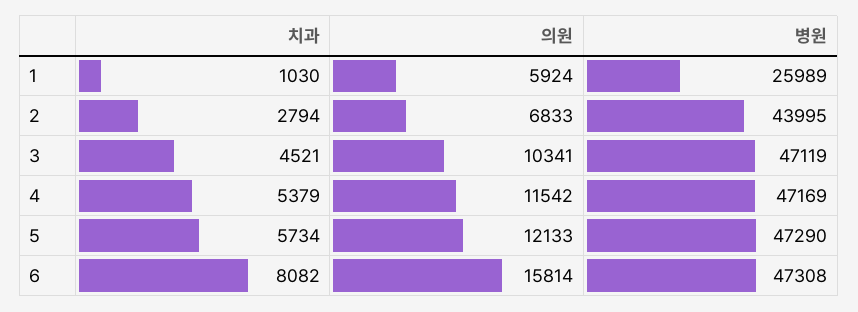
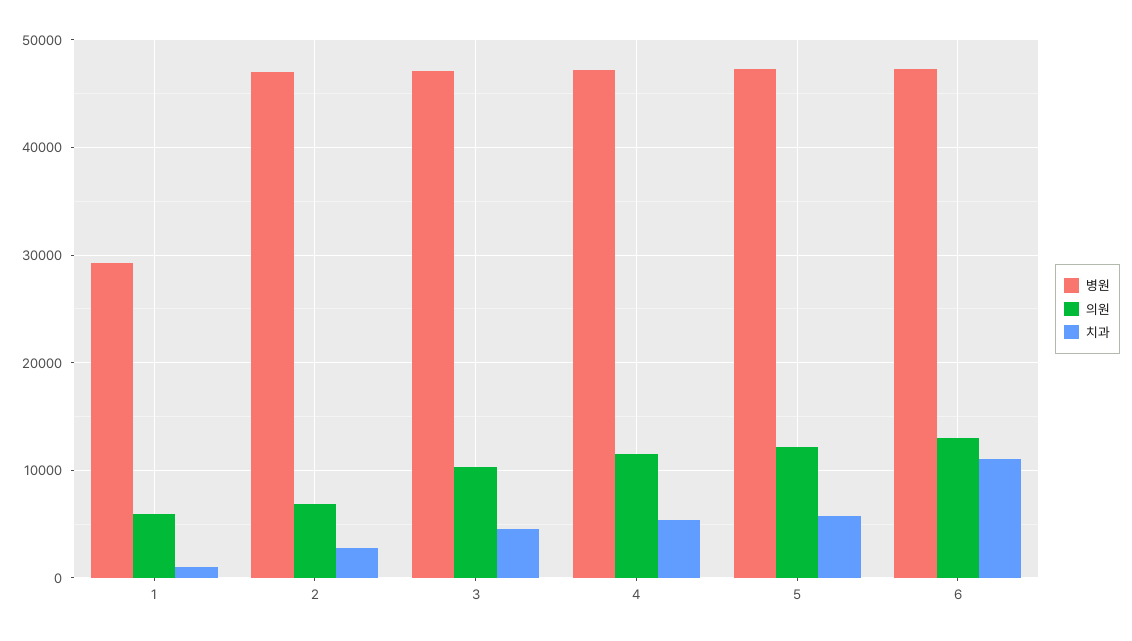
  {
    "치과": {
      "1": 1030,
      "2": 2794,
      "3": 4521,
      "4": 5379,
      "5": 5734,
-     "6": 8082
+     "6": 11000
    },
    "의원": {
      "1": 5924,
      "2": 6833,
      "3": 10341,
      "4": 11542,
      "5": 12133,
-     "6": 15814
+     "6": 13000
    },
    "병원": {
-     "1": 25989,
+     "1": 29000,
-     "2": 43995,
+     "2": 47000,
      "3": 47119,
      "4": 47169,
      "5": 47290,
      "6": 47308
    }
  }

